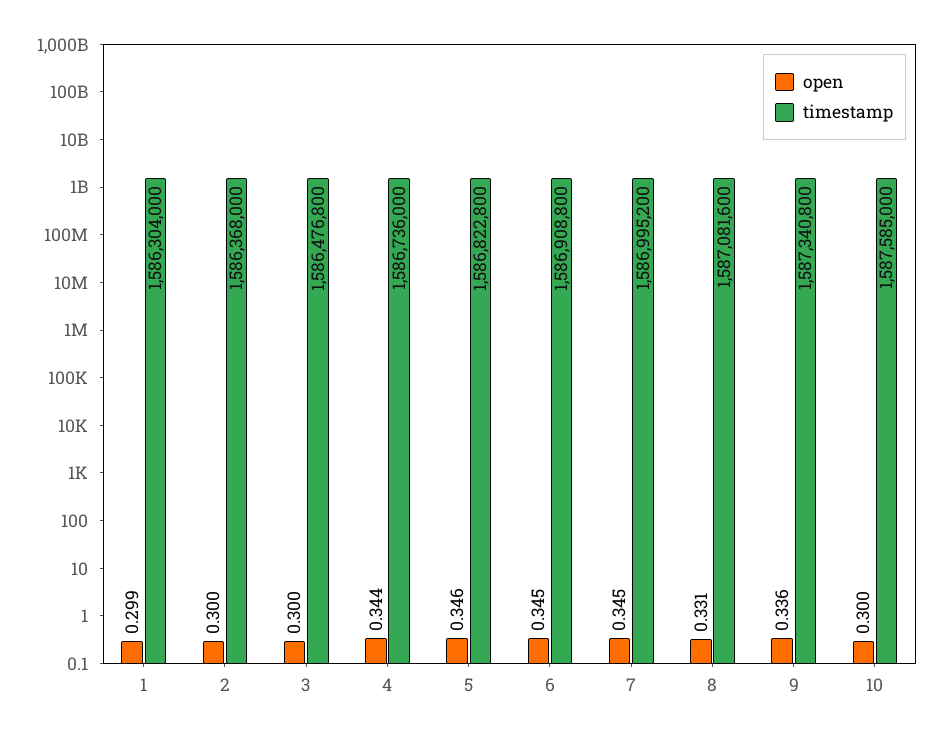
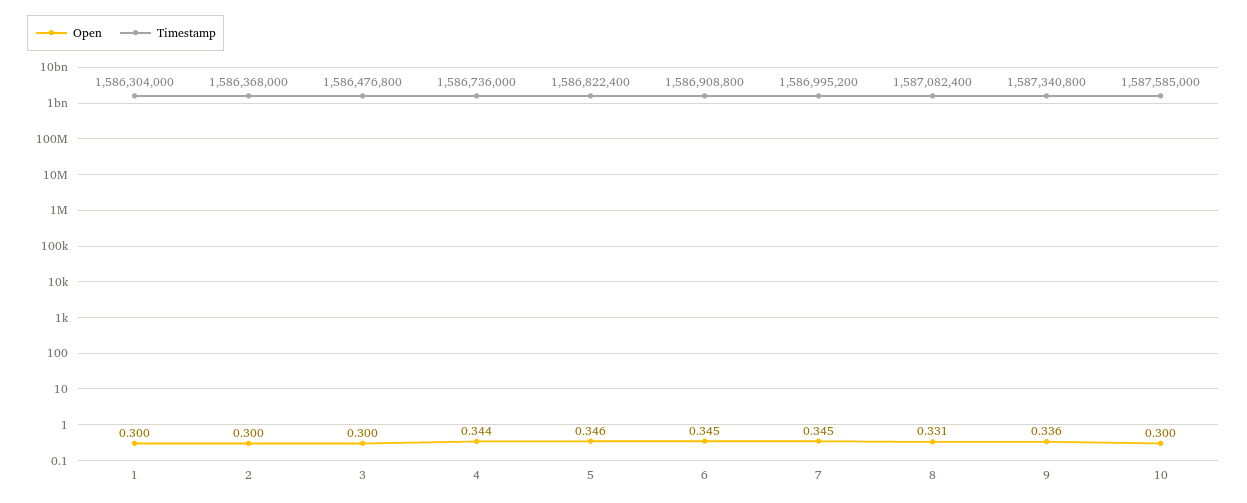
  {
    "open": {
-     "1": 0.299,
+     "1": 0.3,
      "2": 0.3,
      "3": 0.3,
      "4": 0.344,
      "5": 0.346,
      "6": 0.345,
      "7": 0.345,
      "8": 0.331,
      "9": 0.336,
      "10": 0.3
    },
    "timestamp": {
      "1": 1586304000,
      "2": 1586368000,
      "3": 1586476800,
      "4": 1586736000,
-     "5": 1586822800,
+     "5": 1586822400,
      "6": 1586908800,
      "7": 1586995200,
-     "8": 1587081600,
+     "8": 1587082400,
      "9": 1587340800,
      "10": 1587585000
    }
  }

